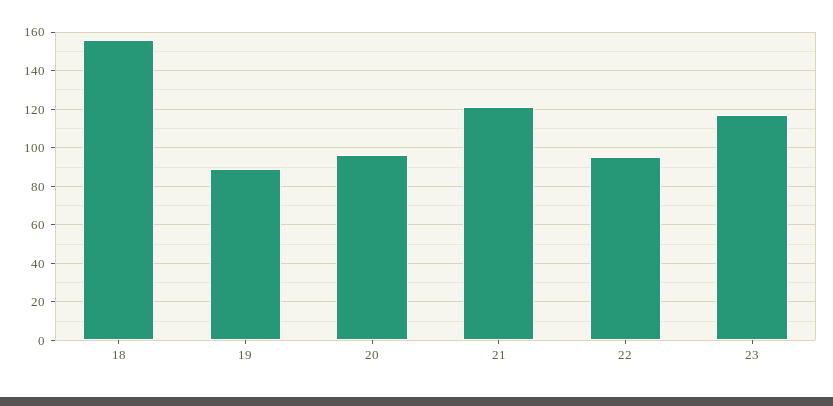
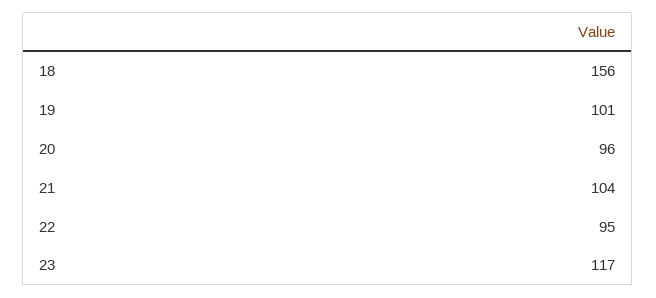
  {
    "18": 156,
-   "19": 90,
+   "19": 101,
    "20": 96,
-   "21": 120,
+   "21": 104,
    "22": 95,
    "23": 117
  }

